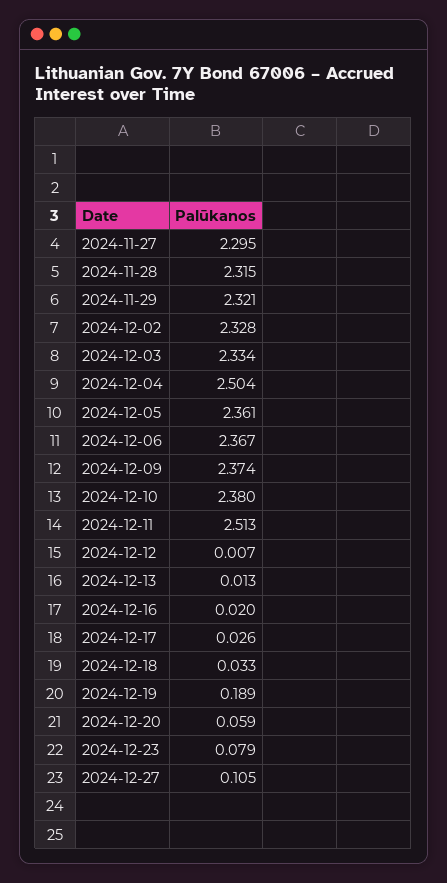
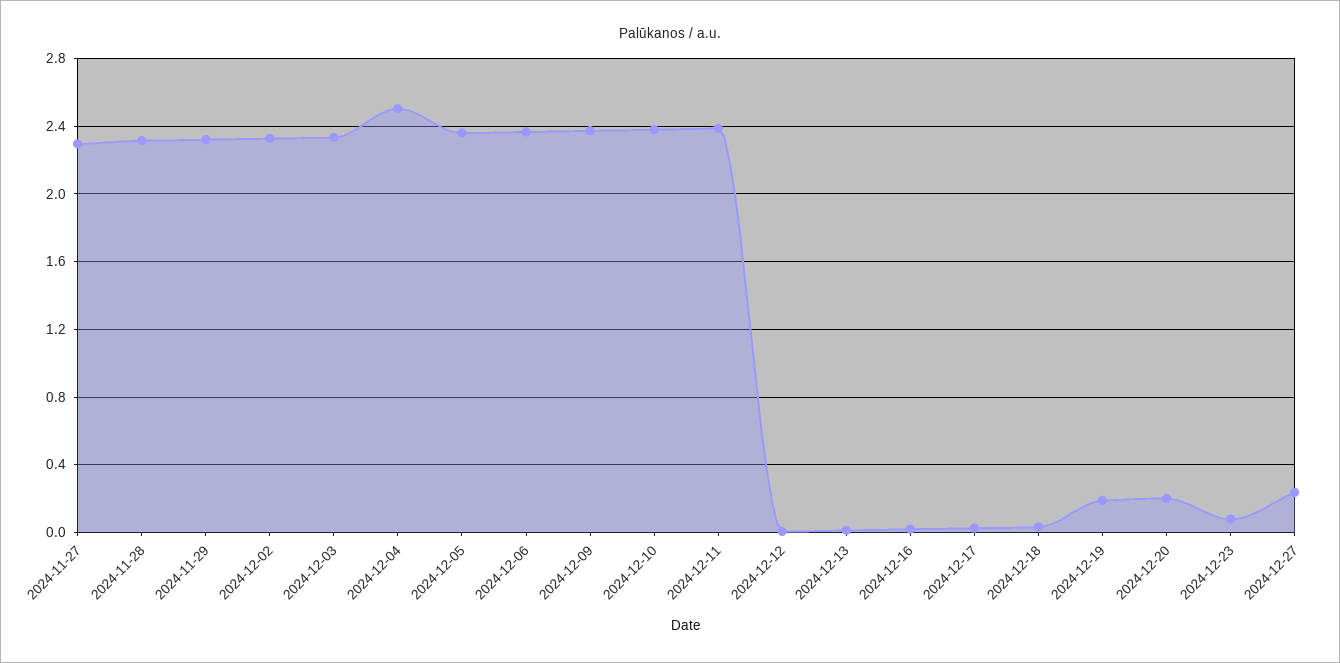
  {
    "2024-11-27": 2.295,
    "2024-11-28": 2.315,
    "2024-11-29": 2.321,
    "2024-12-02": 2.328,
    "2024-12-03": 2.334,
    "2024-12-04": 2.504,
    "2024-12-05": 2.361,
    "2024-12-06": 2.367,
    "2024-12-09": 2.374,
    "2024-12-10": 2.38,
-   "2024-12-11": 2.513,
+   "2024-12-11": 2.4,
    "2024-12-12": 0.007,
    "2024-12-13": 0.013,
    "2024-12-16": 0.02,
    "2024-12-17": 0.026,
    "2024-12-18": 0.033,
    "2024-12-19": 0.189,
-   "2024-12-20": 0.059,
+   "2024-12-20": 0.2,
    "2024-12-23": 0.079,
-   "2024-12-27": 0.105
+   "2024-12-27": 0.25
  }

